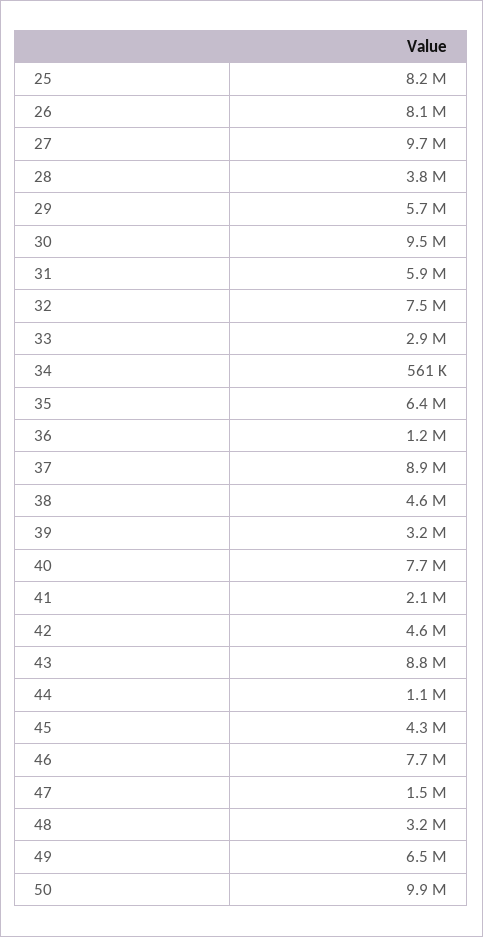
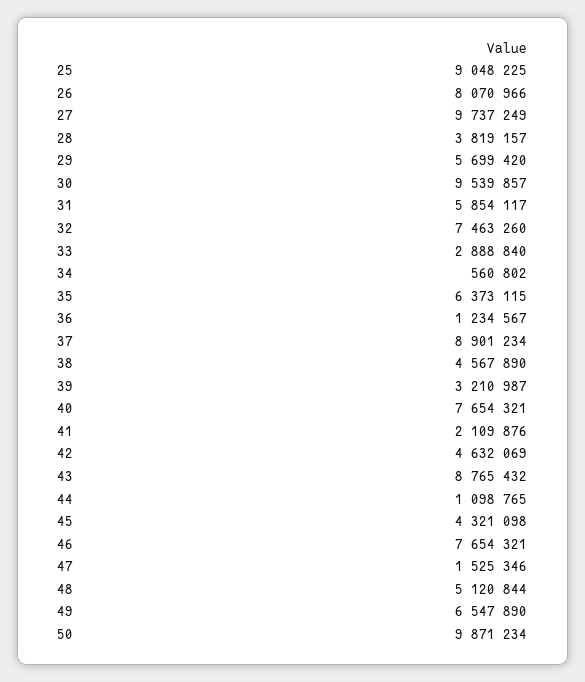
  {
-   "25": 8200000,
+   "25": 9048225,
    "26": 8070966,
    "27": 9737249,
    "28": 3819157,
    "29": 5699420,
    "30": 9539857,
    "31": 5854117,
    "32": 7463260,
    "33": 2888840,
    "34": 560802,
    "35": 6373115,
    "36": 1234567,
    "37": 8901234,
    "38": 4567890,
    "39": 3210987,
    "40": 7654321,
    "41": 2109876,
    "42": 4632069,
    "43": 8765432,
    "44": 1098765,
    "45": 4321098,
    "46": 7654321,
    "47": 1525346,
-   "48": 3200000,
+   "48": 5120844,
    "49": 6547890,
    "50": 9871234
  }

